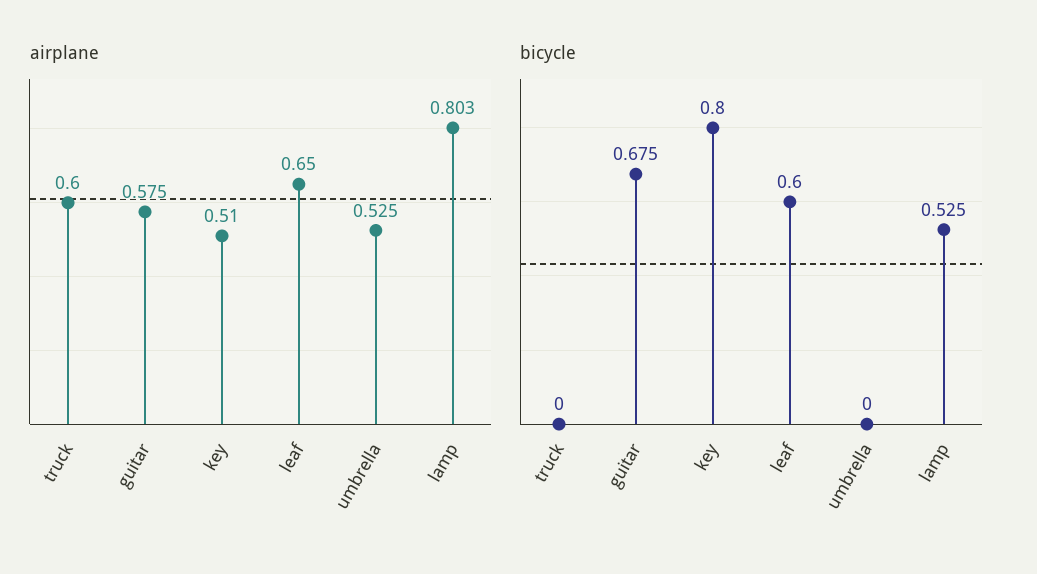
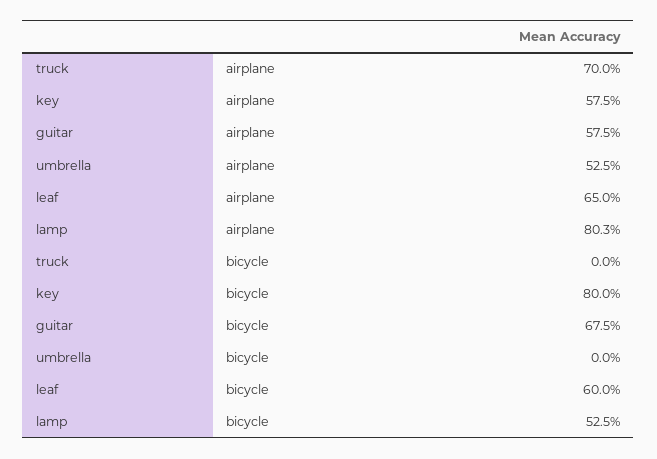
  {
    "airplane": {
-     "truck": 0.6,
+     "truck": 0.7,
      "guitar": 0.575,
-     "key": 0.51,
+     "key": 0.575,
      "leaf": 0.65,
      "umbrella": 0.525,
      "lamp": 0.803
    },
    "bicycle": {
      "truck": 0,
      "guitar": 0.675,
      "key": 0.8,
      "leaf": 0.6,
      "umbrella": 0,
      "lamp": 0.525
    }
  }

